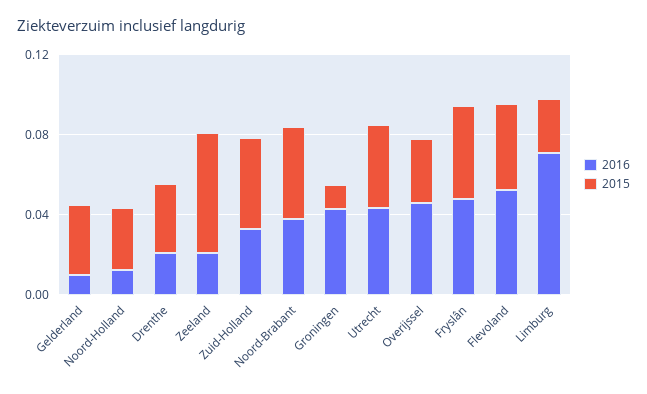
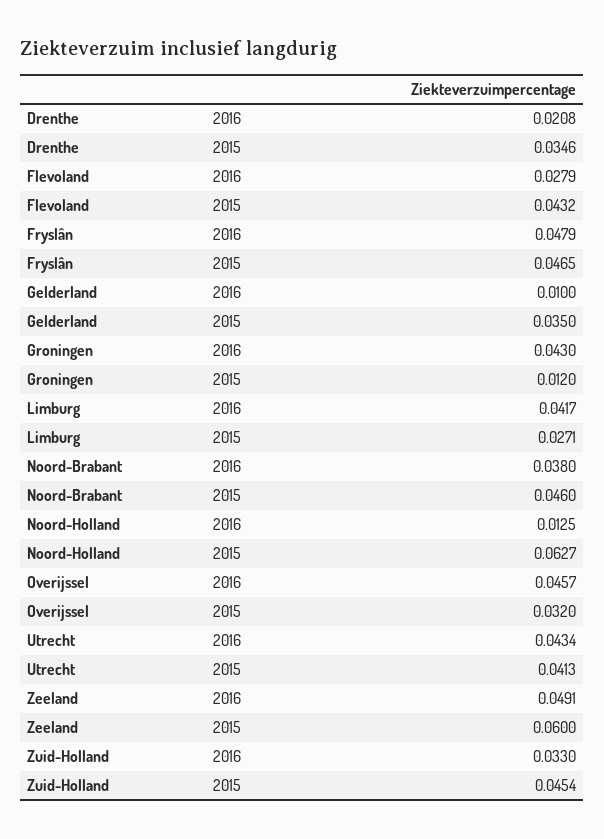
  {
    "2016": {
      "Gelderland": 0.01,
      "Noord-Holland": 0.0125,
      "Drenthe": 0.0208,
-     "Zeeland": 0.02,
+     "Zeeland": 0.0491,
      "Zuid-Holland": 0.033,
      "Noord-Brabant": 0.038,
      "Groningen": 0.043,
      "Utrecht": 0.0434,
      "Overijssel": 0.0457,
      "Fryslân": 0.0479,
-     "Flevoland": 0.05,
+     "Flevoland": 0.0279,
-     "Limburg": 0.07
+     "Limburg": 0.0417
    },
    "2015": {
      "Gelderland": 0.035,
-     "Noord-Holland": 0.03,
+     "Noord-Holland": 0.0627,
      "Drenthe": 0.0346,
      "Zeeland": 0.06,
      "Zuid-Holland": 0.0454,
      "Noord-Brabant": 0.046,
      "Groningen": 0.012,
      "Utrecht": 0.0413,
      "Overijssel": 0.032,
      "Fryslân": 0.0465,
      "Flevoland": 0.0432,
      "Limburg": 0.0271
    }
  }

